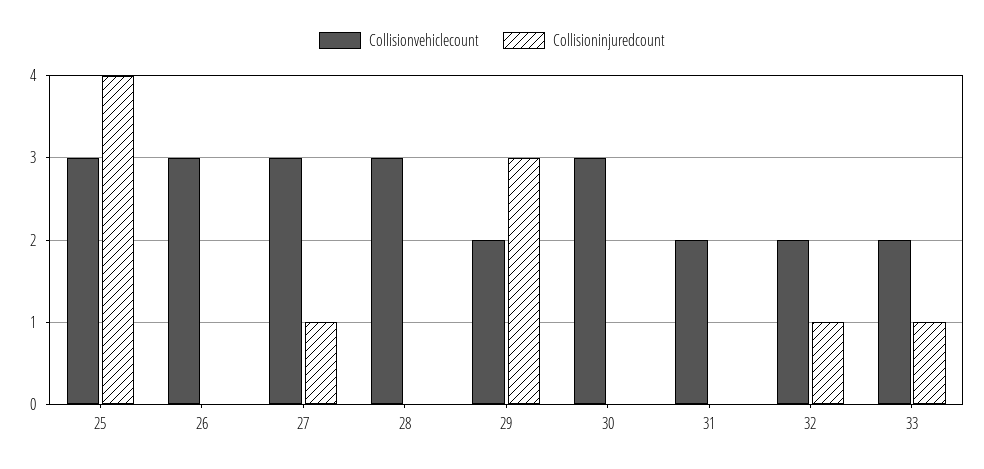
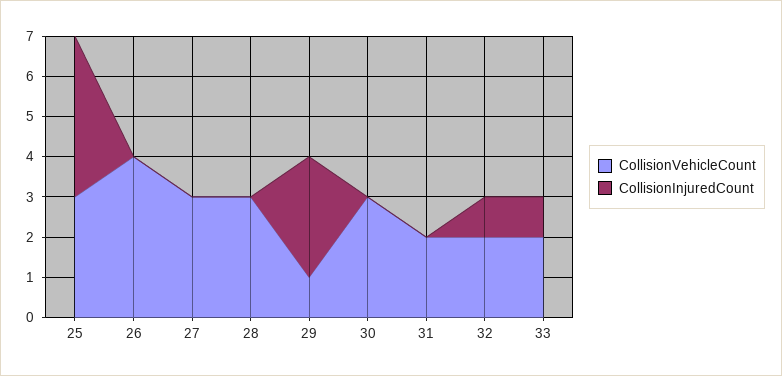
  {
    "Collisionvehiclecount": {
      "25": 3,
-     "26": 3,
+     "26": 4,
      "27": 3,
      "28": 3,
-     "29": 2,
+     "29": 1,
      "30": 3,
      "31": 2,
      "32": 2,
      "33": 2
    },
    "Collisioninjuredcount": {
      "25": 4,
      "26": 0,
-     "27": 1,
+     "27": 0,
      "28": 0,
      "29": 3,
      "30": 0,
      "31": 0,
      "32": 1,
      "33": 1
    }
  }

